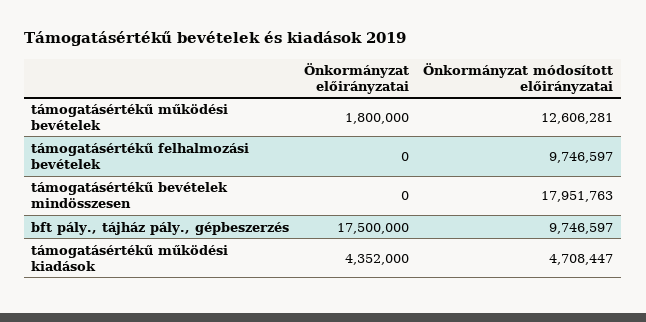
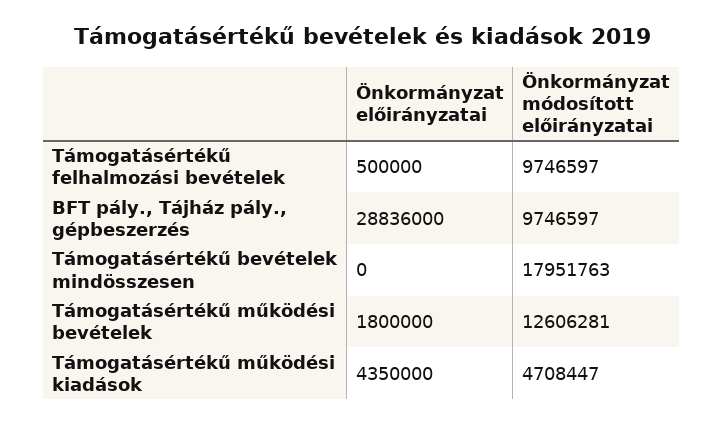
  {
    "Önkormányzat előirányzatai": {
      "támogatásértékű működési bevételek": 1800000,
-     "támogatásértékű felhalmozási bevételek": 0,
+     "támogatásértékű felhalmozási bevételek": 500000,
      "támogatásértékű bevételek mindösszesen": 0,
-     "bft pály., tájház pály., gépbeszerzés": 17500000,
+     "bft pály., tájház pály., gépbeszerzés": 28836000,
-     "támogatásértékű működési kiadások": 4352000
+     "támogatásértékű működési kiadások": 4350000
    },
    "Önkormányzat módosított előirányzatai": {
      "támogatásértékű működési bevételek": 12606281,
      "támogatásértékű felhalmozási bevételek": 9746597,
      "támogatásértékű bevételek mindösszesen": 17951763,
      "bft pály., tájház pály., gépbeszerzés": 9746597,
      "támogatásértékű működési kiadások": 4708447
    }
  }

